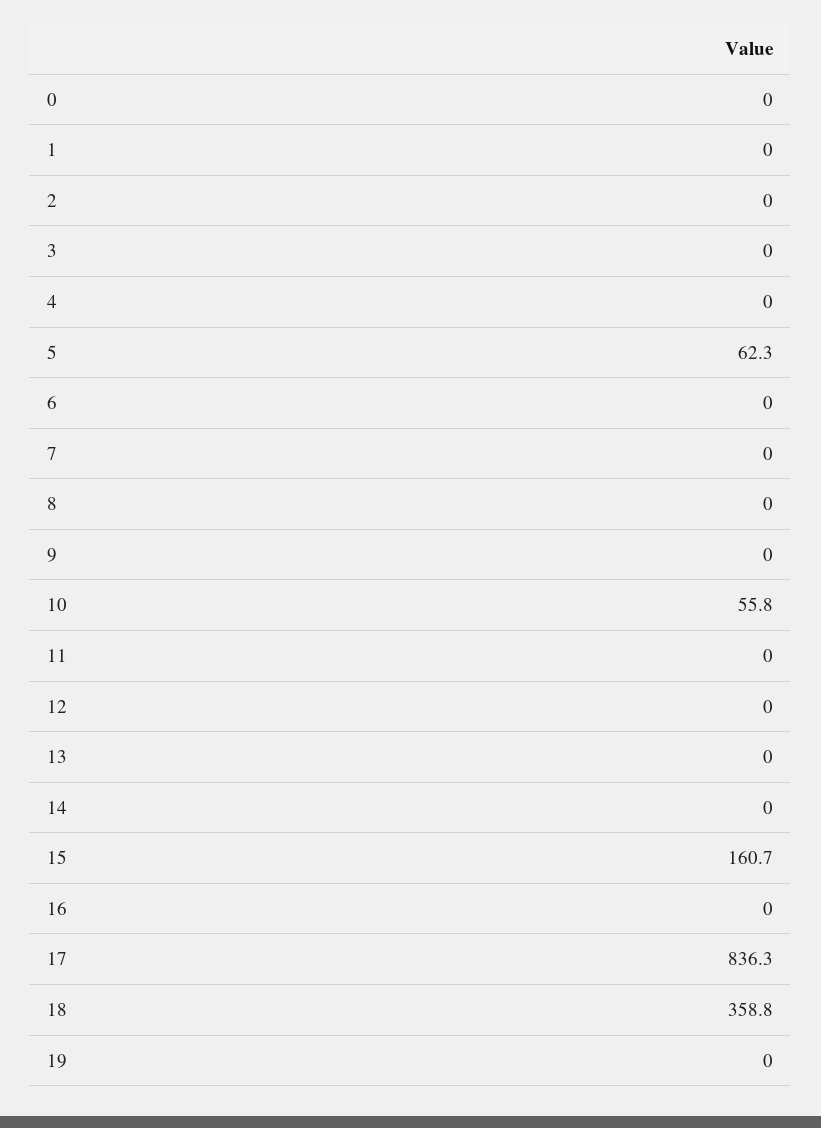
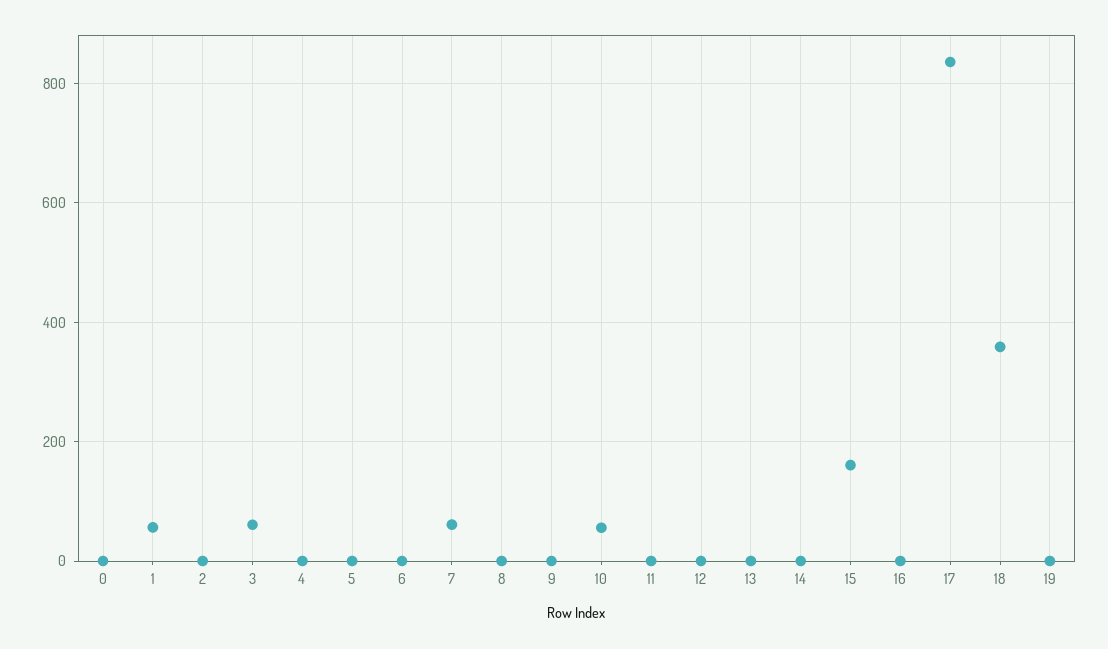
  {
    "0": 0,
-   "1": 0,
+   "1": 60,
    "2": 0,
-   "3": 0,
+   "3": 60,
    "4": 0,
-   "5": 62.3,
+   "5": 0,
    "6": 0,
-   "7": 0,
+   "7": 60,
    "8": 0,
    "9": 0,
    "10": 55.8,
    "11": 0,
    "12": 0,
    "13": 0,
    "14": 0,
    "15": 160.7,
    "16": 0,
    "17": 836.3,
    "18": 358.8,
    "19": 0
  }

